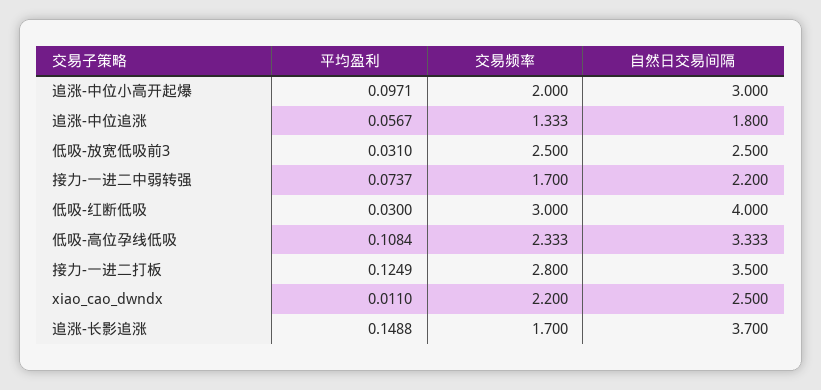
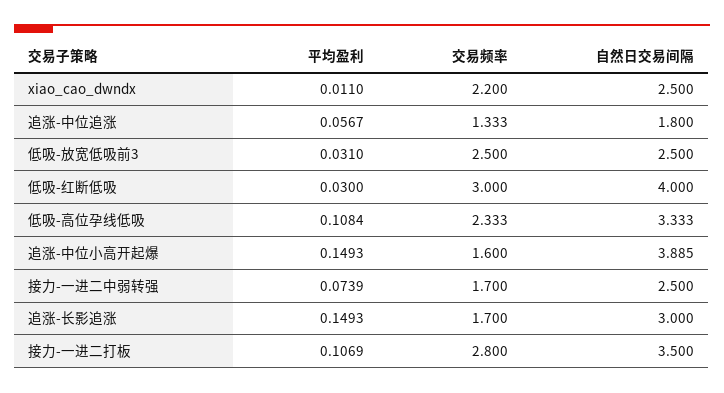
  {
    "平均盈利": {
-     "追涨-中位小高开起爆": 0.0971,
+     "追涨-中位小高开起爆": 0.1493,
      "追涨-中位追涨": 0.0567,
      "低吸-放宽低吸前3": 0.031,
-     "接力-一进二中弱转强": 0.0737,
+     "接力-一进二中弱转强": 0.0739,
      "低吸-红断低吸": 0.03,
      "低吸-高位孕线低吸": 0.1084,
-     "接力-一进二打板": 0.1249,
+     "接力-一进二打板": 0.1069,
      "xiao_cao_dwndx": 0.011,
-     "追涨-长影追涨": 0.1488
+     "追涨-长影追涨": 0.1493
    },
    "交易频率": {
-     "追涨-中位小高开起爆": 2,
+     "追涨-中位小高开起爆": 1.6,
      "追涨-中位追涨": 1.333,
      "低吸-放宽低吸前3": 2.5,
      "接力-一进二中弱转强": 1.7,
      "低吸-红断低吸": 3,
      "低吸-高位孕线低吸": 2.333,
      "接力-一进二打板": 2.8,
      "xiao_cao_dwndx": 2.2,
      "追涨-长影追涨": 1.7
    },
    "自然日交易间隔": {
-     "追涨-中位小高开起爆": 3,
+     "追涨-中位小高开起爆": 3.885,
      "追涨-中位追涨": 1.8,
      "低吸-放宽低吸前3": 2.5,
-     "接力-一进二中弱转强": 2.2,
+     "接力-一进二中弱转强": 2.5,
      "低吸-红断低吸": 4,
      "低吸-高位孕线低吸": 3.333,
      "接力-一进二打板": 3.5,
      "xiao_cao_dwndx": 2.5,
-     "追涨-长影追涨": 3.7
+     "追涨-长影追涨": 3
    }
  }

